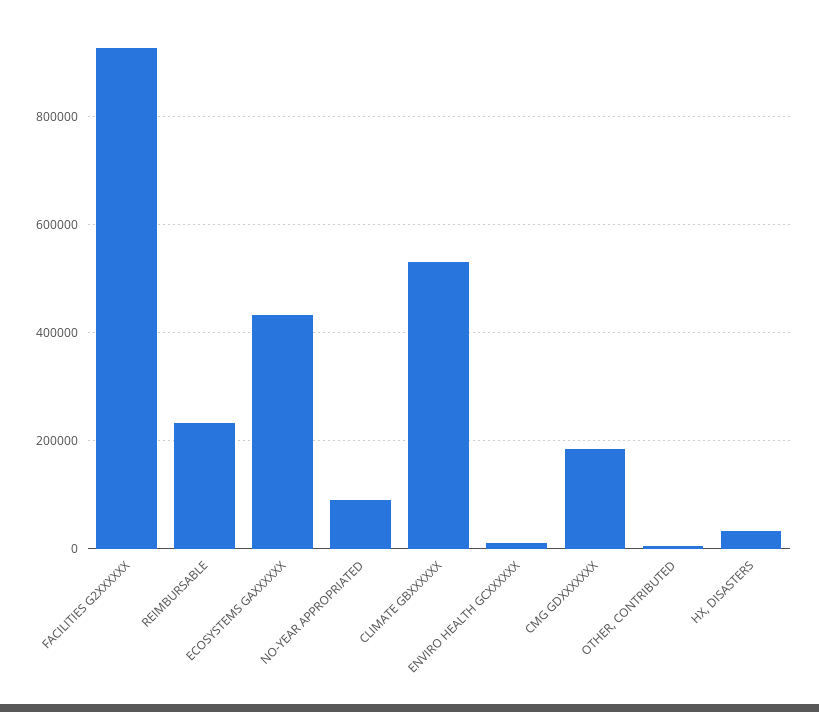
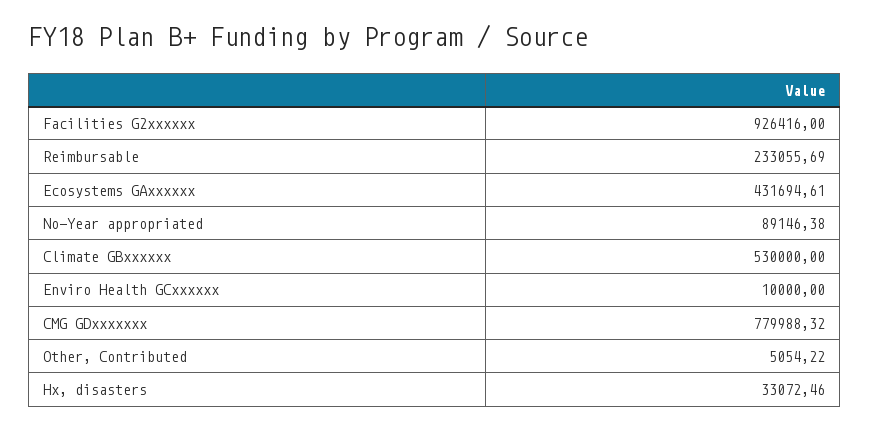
  {
    "FACILITIES G2XXXXXX": 926416,
    "REIMBURSABLE": 233055.69,
    "ECOSYSTEMS GAXXXXXX": 431694.61,
    "NO-YEAR APPROPRIATED": 89146.38,
    "CLIMATE GBXXXXXX": 530000,
    "ENVIRO HEALTH GCXXXXXX": 10000,
-   "CMG GDXXXXXXX": 180000,
+   "CMG GDXXXXXXX": 779988.32,
    "OTHER, CONTRIBUTED": 5054.22,
    "HX, DISASTERS": 33072.46
  }

